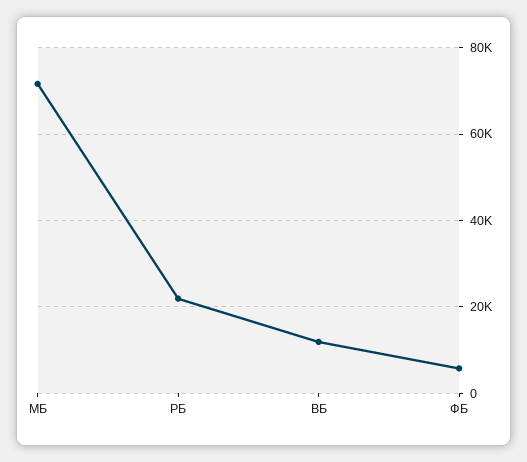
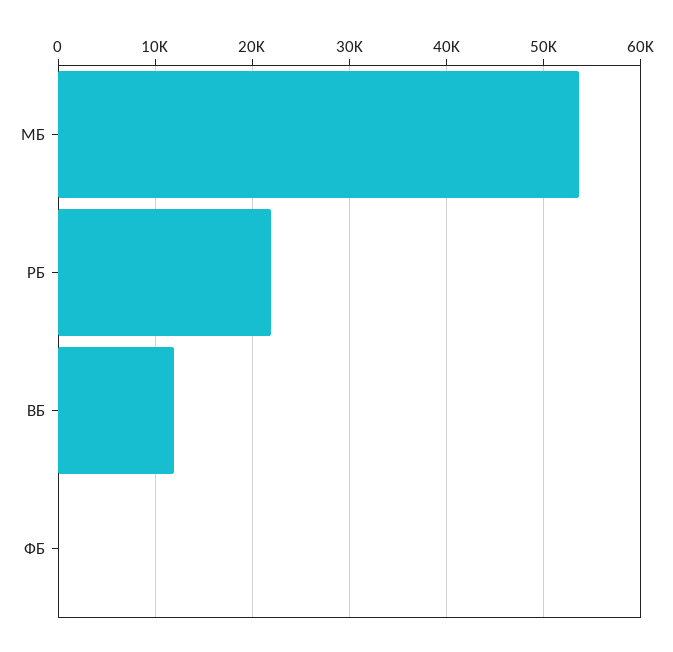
  {
-   "МБ": 72000,
+   "МБ": 54000,
    "РБ": 22000,
    "ВБ": 12000,
-   "ФБ": 6000
+   "ФБ": 0
  }

